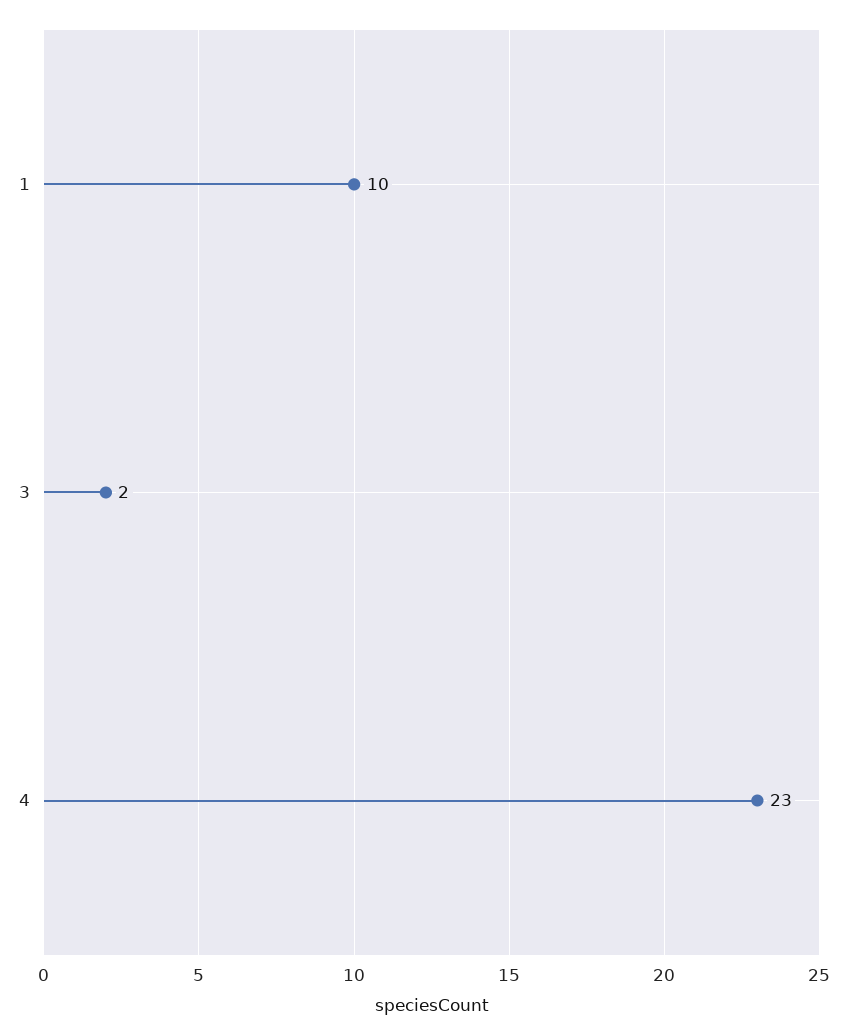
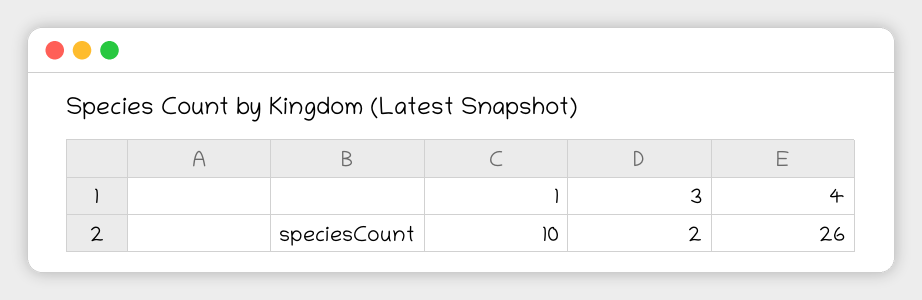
  {
    "1": 10,
    "3": 2,
-   "4": 23
+   "4": 26
  }

